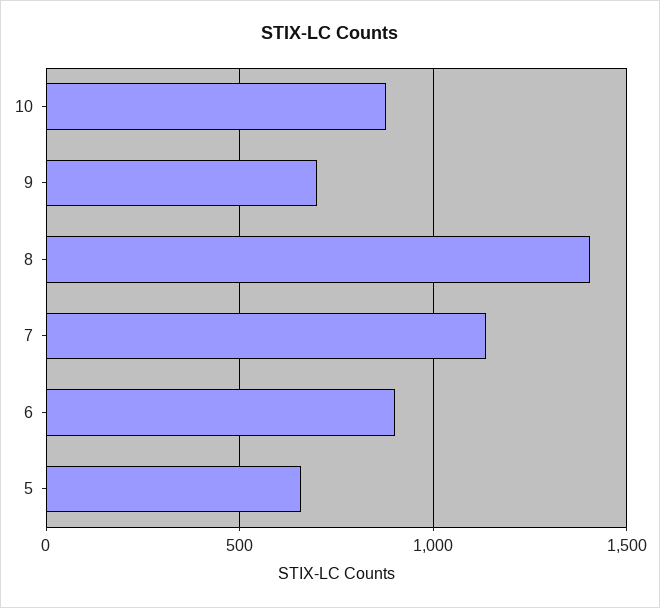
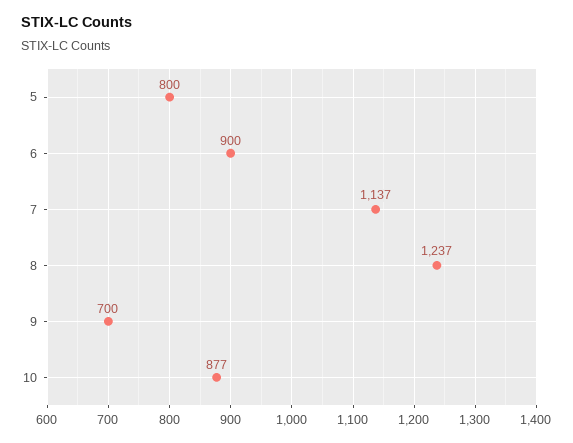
  {
    "10": 877,
    "9": 700,
-   "8": 1400,
+   "8": 1237,
    "7": 1137,
    "6": 900,
-   "5": 650
+   "5": 800
  }

